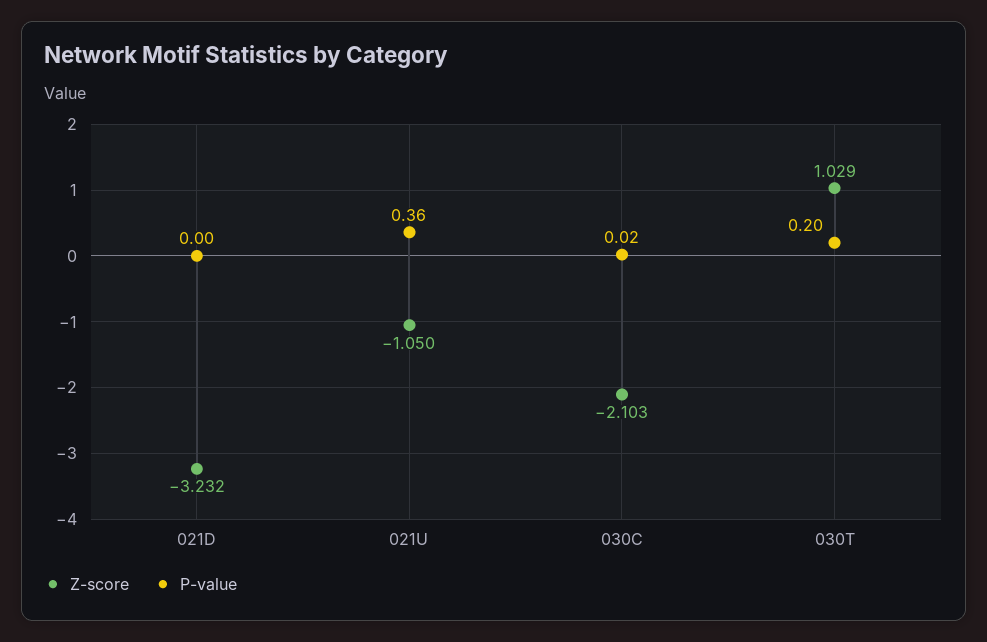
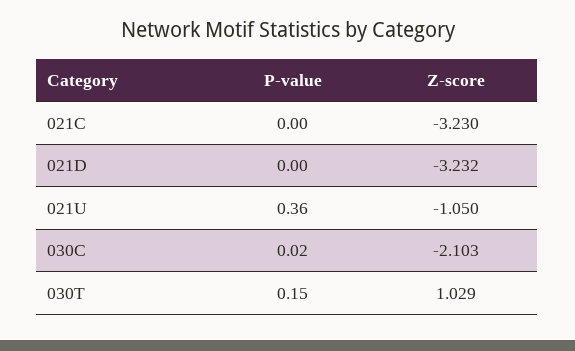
  {
    "Z-score": {
      "021D": -3.232,
      "021U": -1.05,
      "030C": -2.103,
-     "030T": 1.029
+     "030T": 1.029,
+     "021C": -3.23
    },
    "P-value": {
      "021D": 0,
      "021U": 0.36,
      "030C": 0.02,
-     "030T": 0.2
+     "030T": 0.15,
+     "021C": 0
    }
  }

